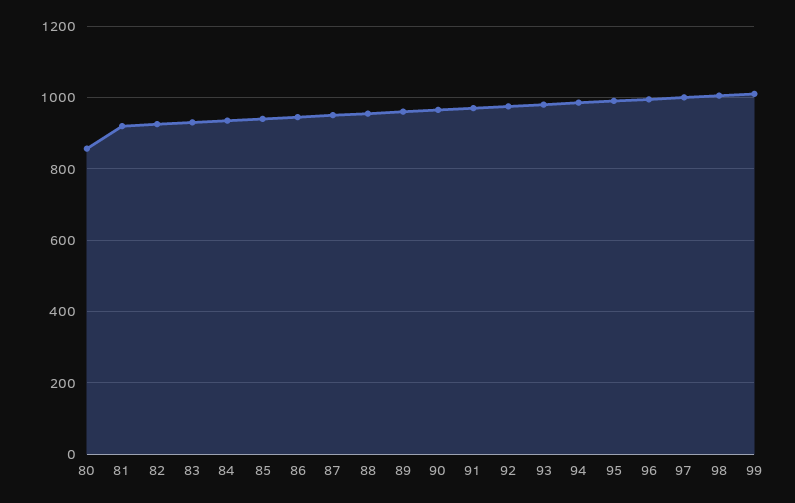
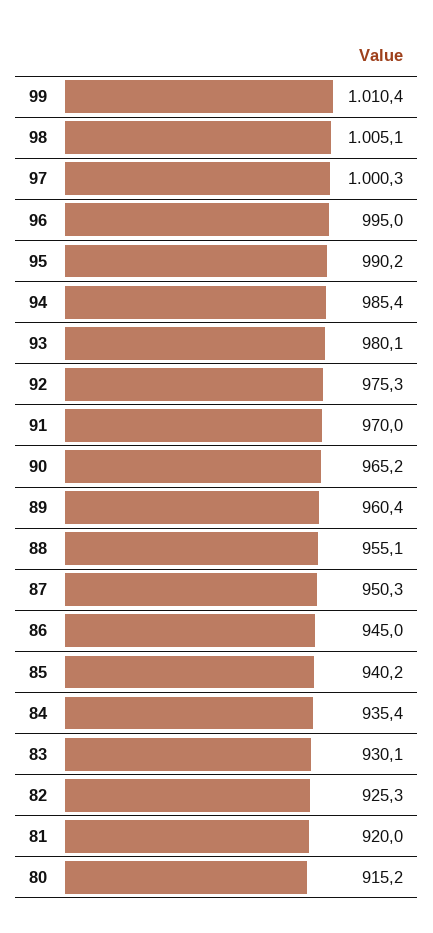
  {
-   "80": 860,
+   "80": 915.2,
    "81": 920,
    "82": 925.3,
    "83": 930.1,
    "84": 935.4,
    "85": 940.2,
    "86": 945,
    "87": 950.3,
    "88": 955.1,
    "89": 960.4,
    "90": 965.2,
    "91": 970,
    "92": 975.3,
    "93": 980.1,
    "94": 985.4,
    "95": 990.2,
    "96": 995,
    "97": 1000.3,
    "98": 1005.1,
    "99": 1010.4
  }

